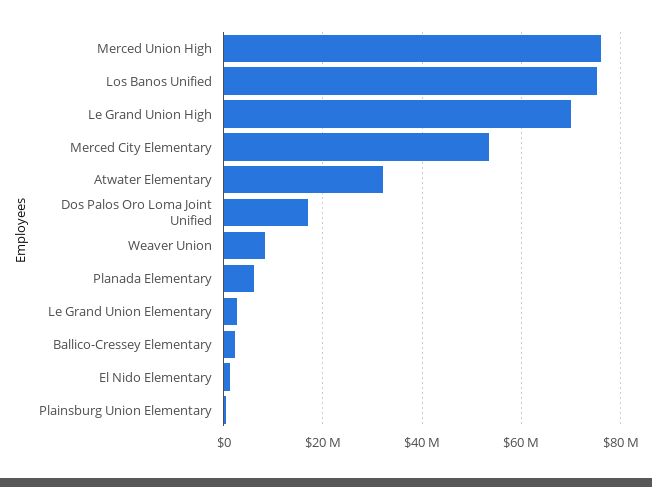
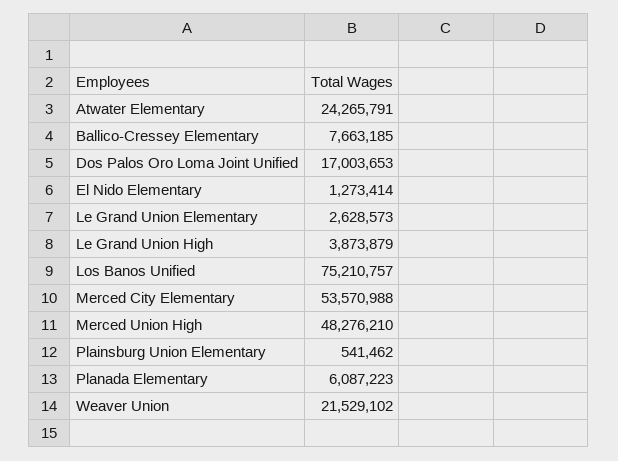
  {
-   "Merced Union High": 76000000,
+   "Merced Union High": 48276210,
    "Los Banos Unified": 75210757,
-   "Le Grand Union High": 70000000,
+   "Le Grand Union High": 3873879,
    "Merced City Elementary": 53570988,
-   "Atwater Elementary": 32000000,
+   "Atwater Elementary": 24265791,
    "Dos Palos Oro Loma Joint Unified": 17003653,
-   "Weaver Union": 8000000,
+   "Weaver Union": 21529102,
    "Planada Elementary": 6087223,
    "Le Grand Union Elementary": 2628573,
-   "Ballico-Cressey Elementary": 2000000,
+   "Ballico-Cressey Elementary": 7663185,
    "El Nido Elementary": 1273414,
    "Plainsburg Union Elementary": 541462
  }

